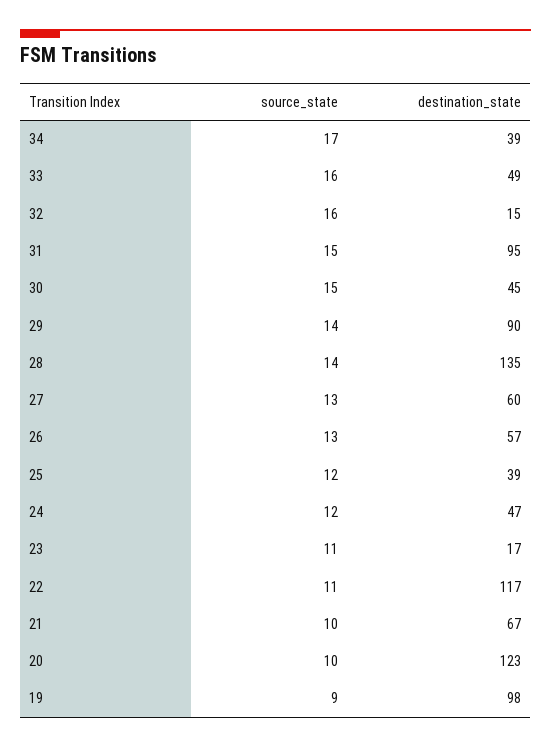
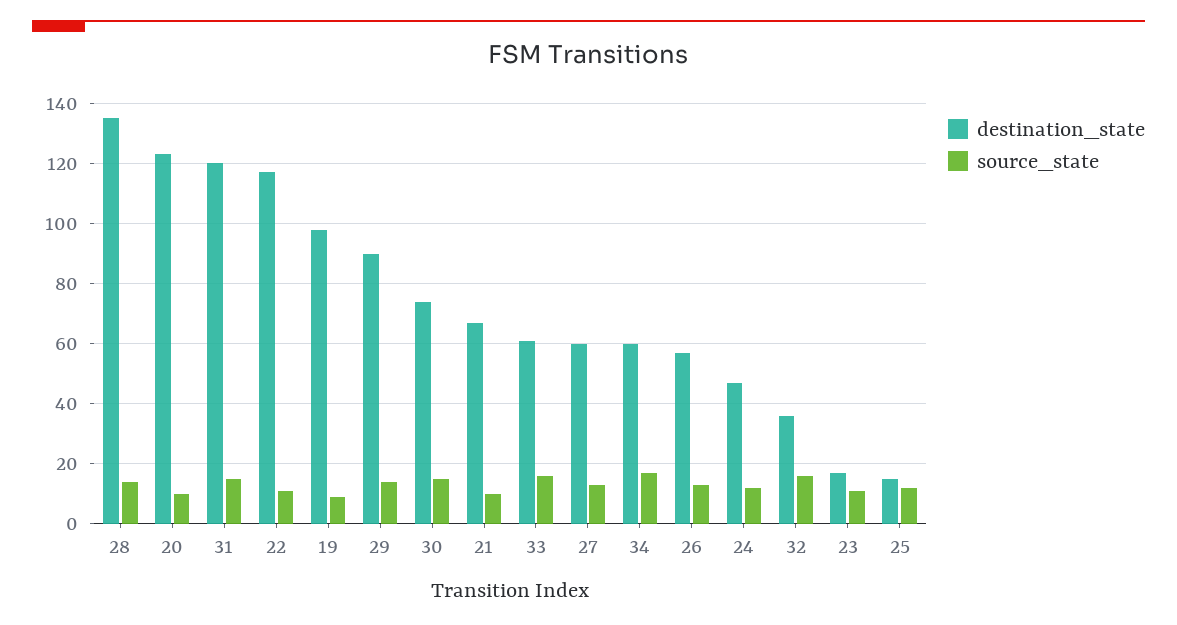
  {
    "source_state": {
      "34": 17,
      "33": 16,
      "32": 16,
      "31": 15,
      "30": 15,
      "29": 14,
      "28": 14,
      "27": 13,
      "26": 13,
      "25": 12,
      "24": 12,
      "23": 11,
      "22": 11,
      "21": 10,
      "20": 10,
      "19": 9
    },
    "destination_state": {
-     "34": 39,
+     "34": 60,
-     "33": 49,
+     "33": 60,
-     "32": 15,
+     "32": 35,
-     "31": 95,
+     "31": 120,
-     "30": 45,
+     "30": 75,
      "29": 90,
      "28": 135,
      "27": 60,
      "26": 57,
-     "25": 39,
+     "25": 15,
      "24": 47,
      "23": 17,
      "22": 117,
      "21": 67,
      "20": 123,
      "19": 98
    }
  }

